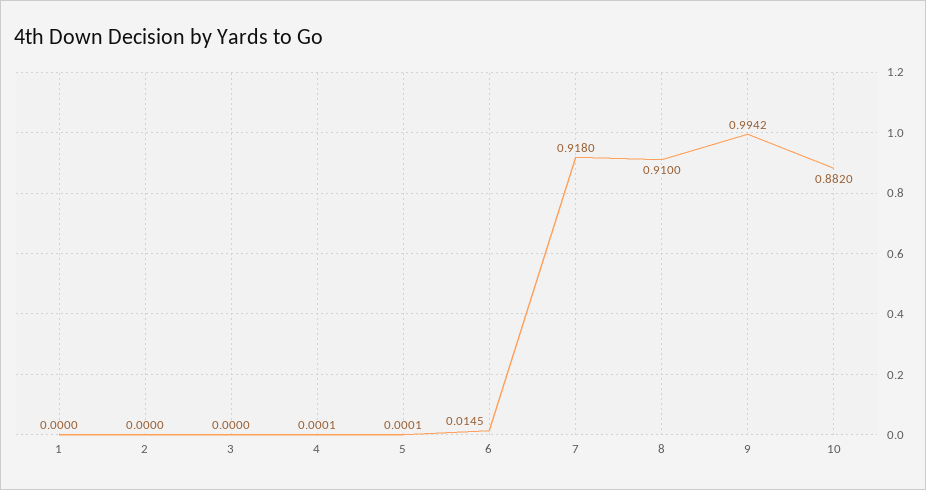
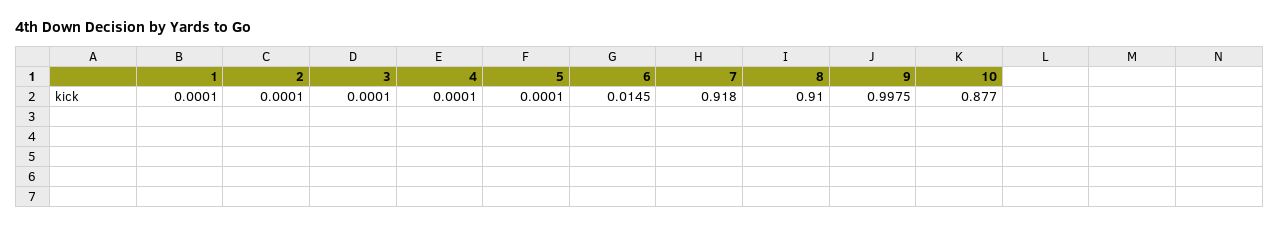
  {
-   "1": 0,
+   "1": 0.0001,
-   "2": 0,
+   "2": 0.0001,
-   "3": 0,
+   "3": 0.0001,
    "4": 0.0001,
    "5": 0.0001,
    "6": 0.0145,
    "7": 0.918,
    "8": 0.91,
-   "9": 0.9942,
+   "9": 0.9975,
-   "10": 0.882
+   "10": 0.877
  }

